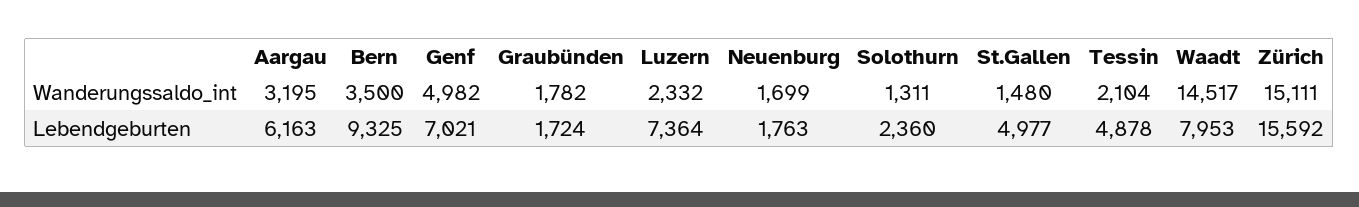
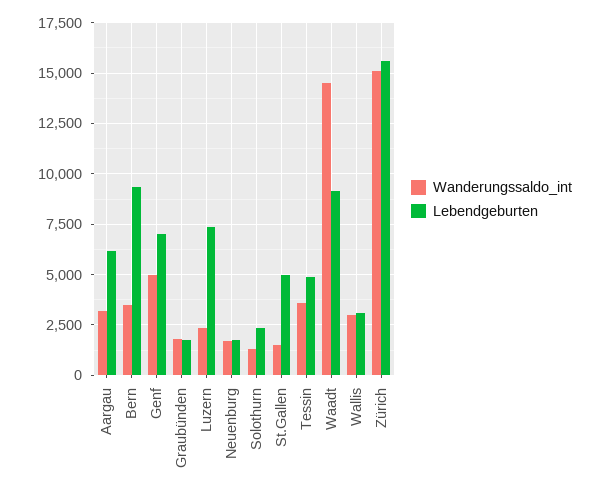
  {
    "Wanderungssaldo_int": {
      "Aargau": 3195,
      "Bern": 3500,
      "Genf": 4982,
      "Graubünden": 1782,
      "Luzern": 2332,
      "Neuenburg": 1699,
      "Solothurn": 1311,
      "St.Gallen": 1480,
-     "Tessin": 2104,
+     "Tessin": 3500,
      "Waadt": 14517,
-     "Zürich": 15111
+     "Zürich": 15111,
+     "Wallis": 3000
    },
    "Lebendgeburten": {
      "Aargau": 6163,
      "Bern": 9325,
      "Genf": 7021,
      "Graubünden": 1724,
      "Luzern": 7364,
      "Neuenburg": 1763,
      "Solothurn": 2360,
      "St.Gallen": 4977,
      "Tessin": 4878,
-     "Waadt": 7953,
+     "Waadt": 9000,
-     "Zürich": 15592
+     "Zürich": 15592,
+     "Wallis": 3000
    }
  }

